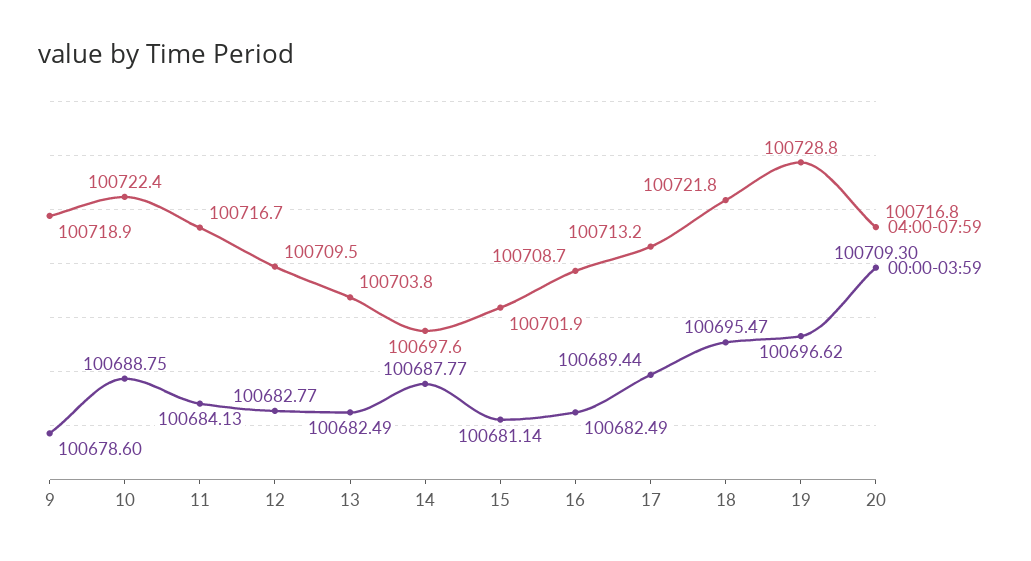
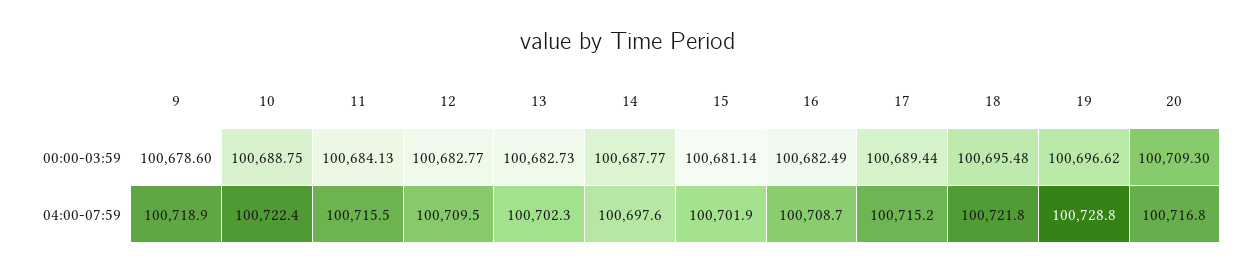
  {
    "04:00-07:59": {
      "9": 100718.9,
      "10": 100722.4,
-     "11": 100716.7,
+     "11": 100715.5,
      "12": 100709.5,
-     "13": 100703.8,
+     "13": 100702.3,
      "14": 100697.6,
      "15": 100701.9,
      "16": 100708.7,
-     "17": 100713.2,
+     "17": 100715.2,
      "18": 100721.8,
      "19": 100728.8,
      "20": 100716.8
    },
    "00:00-03:59": {
      "9": 100678.6,
      "10": 100688.75,
      "11": 100684.13,
      "12": 100682.77,
-     "13": 100682.49,
+     "13": 100682.73,
      "14": 100687.77,
      "15": 100681.14,
      "16": 100682.49,
      "17": 100689.44,
-     "18": 100695.47,
+     "18": 100695.48,
      "19": 100696.62,
      "20": 100709.3
    }
  }

